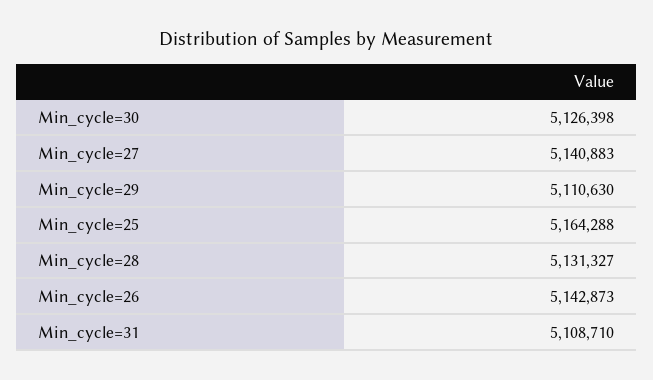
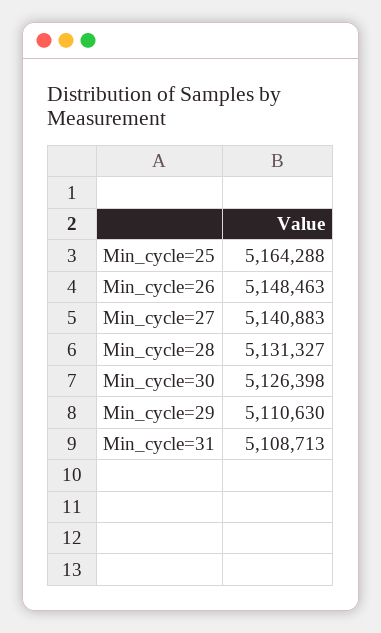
  {
    "Min_cycle=30": 5126398,
    "Min_cycle=27": 5140883,
    "Min_cycle=29": 5110630,
    "Min_cycle=25": 5164288,
    "Min_cycle=28": 5131327,
-   "Min_cycle=26": 5142873,
+   "Min_cycle=26": 5148463,
-   "Min_cycle=31": 5108710
+   "Min_cycle=31": 5108713
  }

